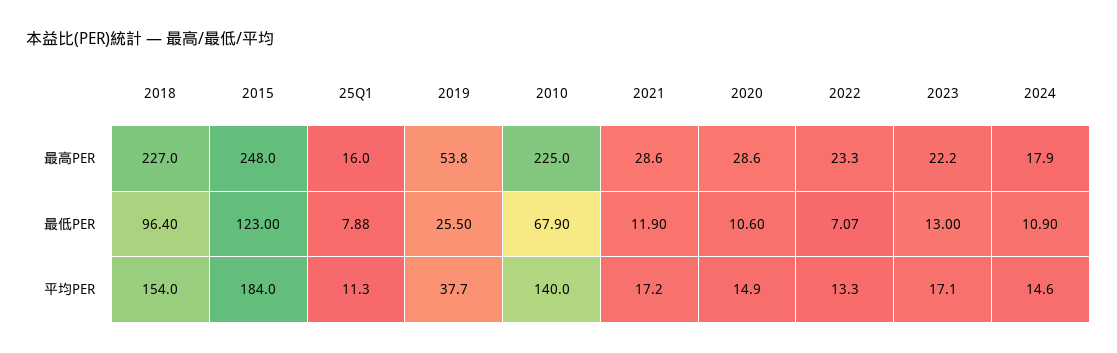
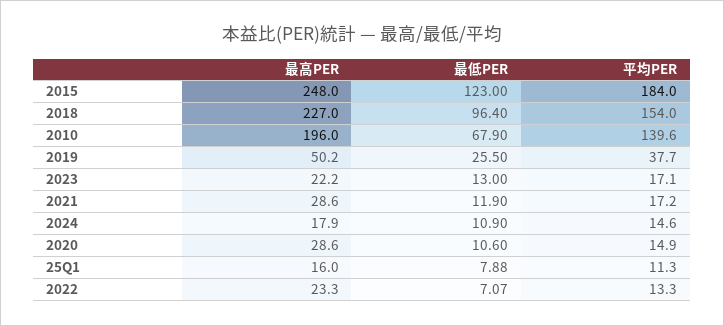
  {
    "2018": {
      "最高PER": 227,
      "最低PER": 96.4,
      "平均PER": 154
    },
    "2015": {
      "最高PER": 248,
      "最低PER": 123,
      "平均PER": 184
    },
    "25Q1": {
      "最高PER": 16,
      "最低PER": 7.88,
      "平均PER": 11.3
    },
    "2019": {
-     "最高PER": 53.8,
+     "最高PER": 50.2,
      "最低PER": 25.5,
      "平均PER": 37.7
    },
    "2010": {
-     "最高PER": 225,
+     "最高PER": 196,
      "最低PER": 67.9,
-     "平均PER": 140
+     "平均PER": 139.6
    },
    "2021": {
      "最高PER": 28.6,
      "最低PER": 11.9,
      "平均PER": 17.2
    },
    "2020": {
      "最高PER": 28.6,
      "最低PER": 10.6,
      "平均PER": 14.9
    },
    "2022": {
      "最高PER": 23.3,
      "最低PER": 7.07,
      "平均PER": 13.3
    },
    "2023": {
      "最高PER": 22.2,
      "最低PER": 13,
      "平均PER": 17.1
    },
    "2024": {
      "最高PER": 17.9,
      "最低PER": 10.9,
      "平均PER": 14.6
    }
  }

